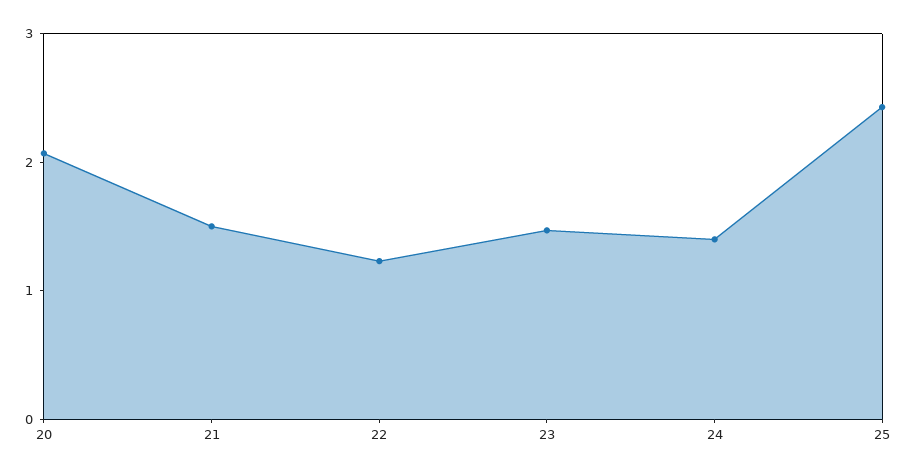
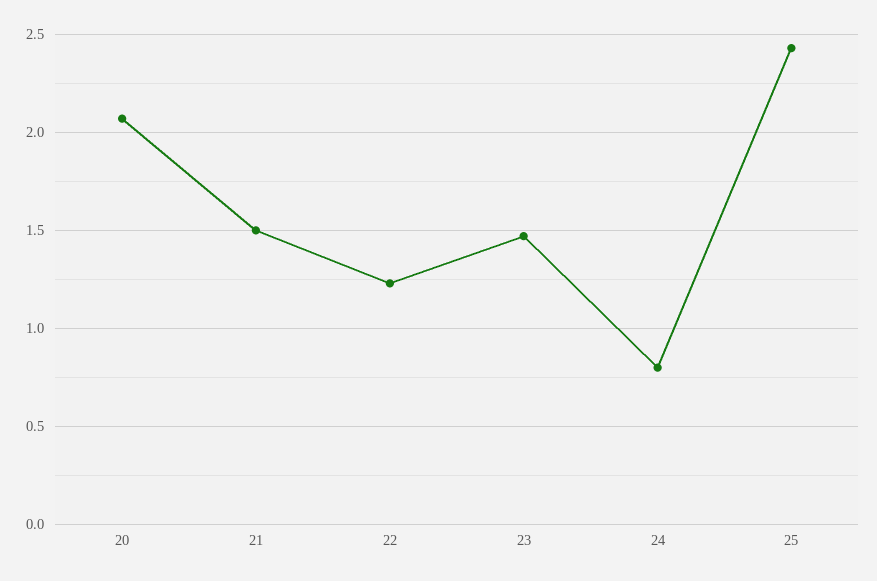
  {
    "20": 2.05,
    "21": 1.5,
    "22": 1.25,
    "23": 1.45,
-   "24": 1.4,
+   "24": 0.8,
    "25": 2.45
  }

